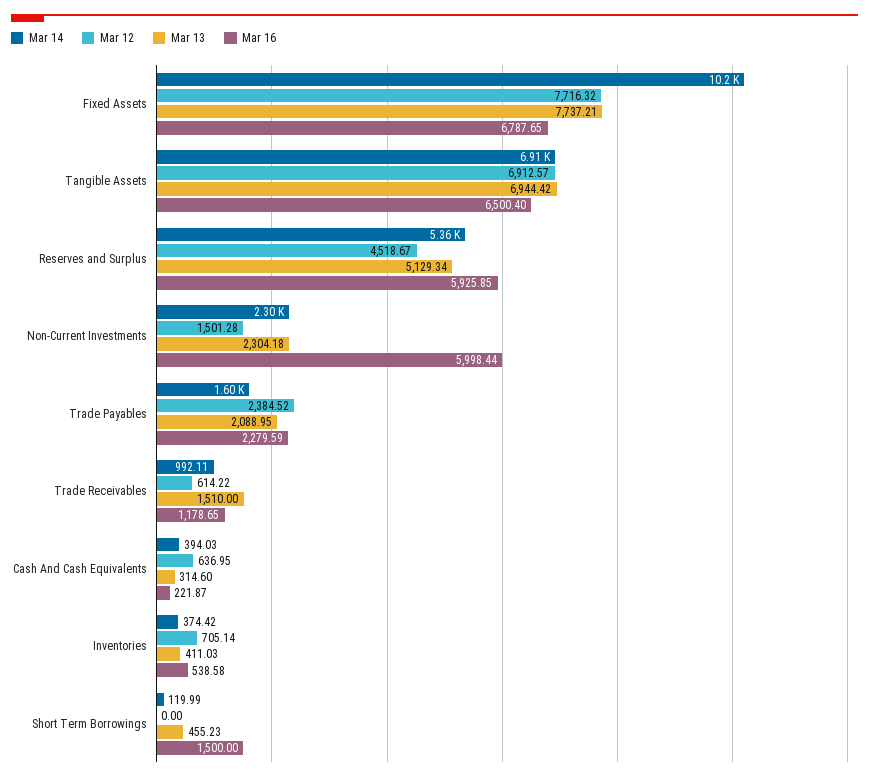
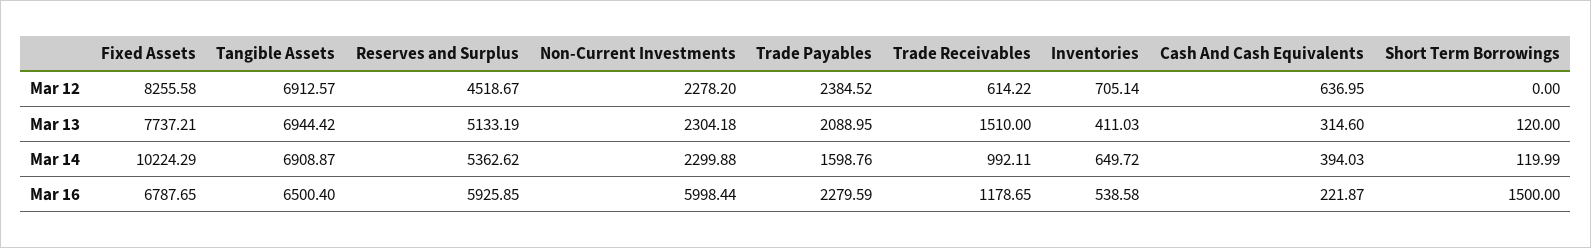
  {
    "Mar 14": {
      "Fixed Assets": 10224.29,
      "Tangible Assets": 6908.87,
      "Reserves and Surplus": 5362.62,
      "Non-Current Investments": 2299.88,
      "Trade Payables": 1598.76,
      "Trade Receivables": 992.11,
      "Cash And Cash Equivalents": 394.03,
-     "Inventories": 374.42,
+     "Inventories": 649.72,
      "Short Term Borrowings": 119.99
    },
    "Mar 12": {
-     "Fixed Assets": 7716.32,
+     "Fixed Assets": 8255.58,
      "Tangible Assets": 6912.57,
      "Reserves and Surplus": 4518.67,
-     "Non-Current Investments": 1501.28,
+     "Non-Current Investments": 2278.2,
      "Trade Payables": 2384.52,
      "Trade Receivables": 614.22,
      "Cash And Cash Equivalents": 636.95,
      "Inventories": 705.14,
      "Short Term Borrowings": 0
    },
    "Mar 13": {
      "Fixed Assets": 7737.21,
      "Tangible Assets": 6944.42,
-     "Reserves and Surplus": 5129.34,
+     "Reserves and Surplus": 5133.19,
      "Non-Current Investments": 2304.18,
      "Trade Payables": 2088.95,
      "Trade Receivables": 1510,
      "Cash And Cash Equivalents": 314.6,
      "Inventories": 411.03,
-     "Short Term Borrowings": 455.23
+     "Short Term Borrowings": 120
    },
    "Mar 16": {
      "Fixed Assets": 6787.65,
      "Tangible Assets": 6500.4,
      "Reserves and Surplus": 5925.85,
      "Non-Current Investments": 5998.44,
      "Trade Payables": 2279.59,
      "Trade Receivables": 1178.65,
      "Cash And Cash Equivalents": 221.87,
      "Inventories": 538.58,
      "Short Term Borrowings": 1500
    }
  }

